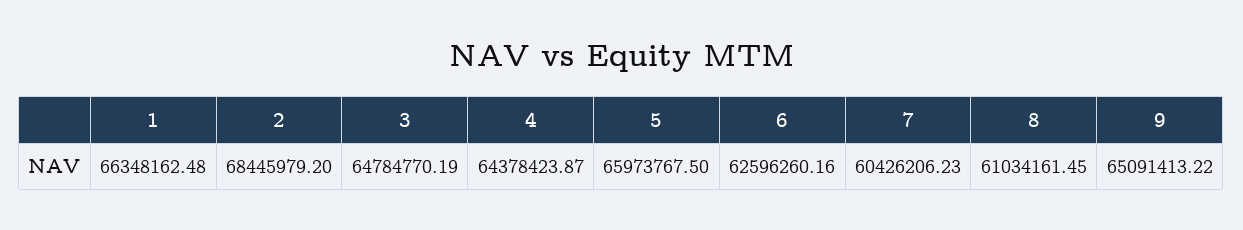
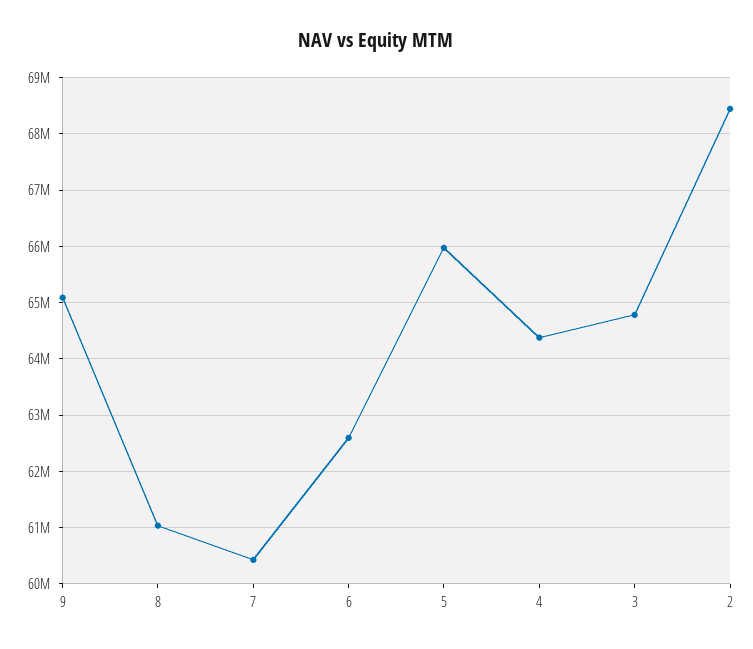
  {
-   "1": 66348162.48,
    "2": 68445979.2,
    "3": 64784770.19,
    "4": 64378423.87,
    "5": 65973767.5,
    "6": 62596260.16,
    "7": 60426206.23,
    "8": 61034161.45,
    "9": 65091413.22
  }

